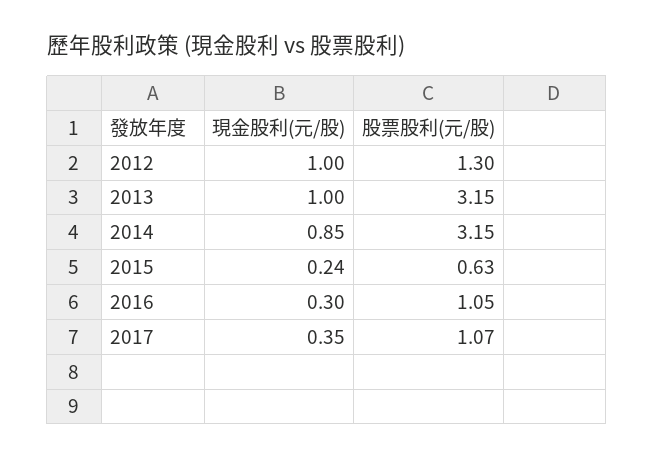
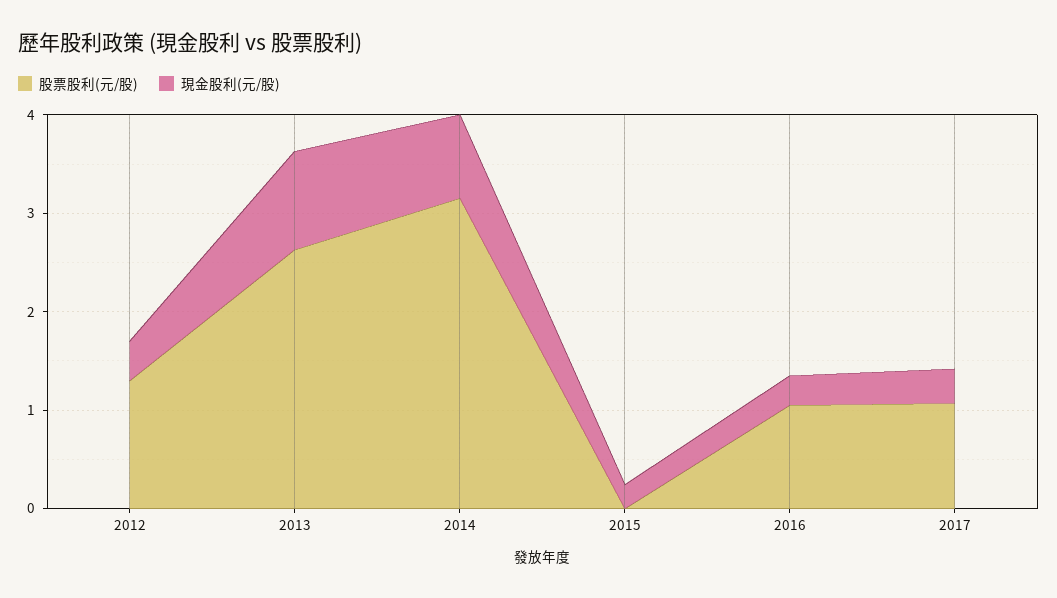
  {
    "現金股利(元/股)": {
-     "2012": 1,
+     "2012": 0.4,
      "2013": 1,
      "2014": 0.85,
      "2015": 0.24,
      "2016": 0.3,
      "2017": 0.35
    },
    "股票股利(元/股)": {
      "2012": 1.3,
-     "2013": 3.15,
+     "2013": 2.6,
      "2014": 3.15,
-     "2015": 0.63,
+     "2015": 0,
      "2016": 1.05,
      "2017": 1.07
    }
  }

